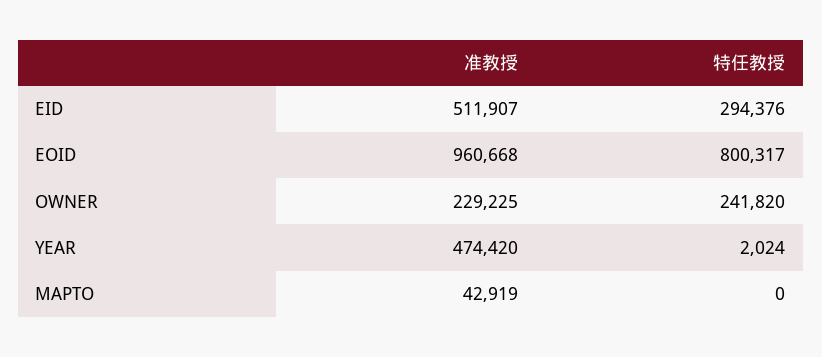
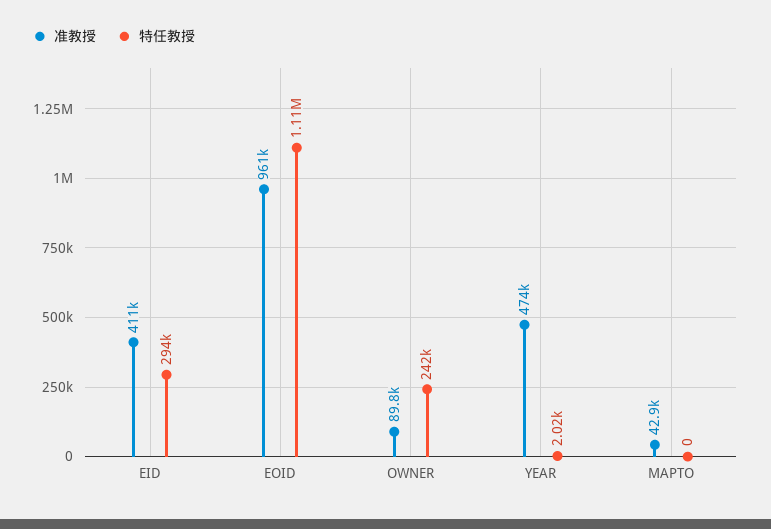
  {
    "准教授": {
-     "EID": 511907,
+     "EID": 411000,
      "EOID": 960668,
-     "OWNER": 229225,
+     "OWNER": 89800,
      "YEAR": 474420,
      "MAPTO": 42919
    },
    "特任教授": {
      "EID": 294376,
-     "EOID": 800317,
+     "EOID": 1110000,
      "OWNER": 241820,
      "YEAR": 2024,
      "MAPTO": 0
    }
  }

